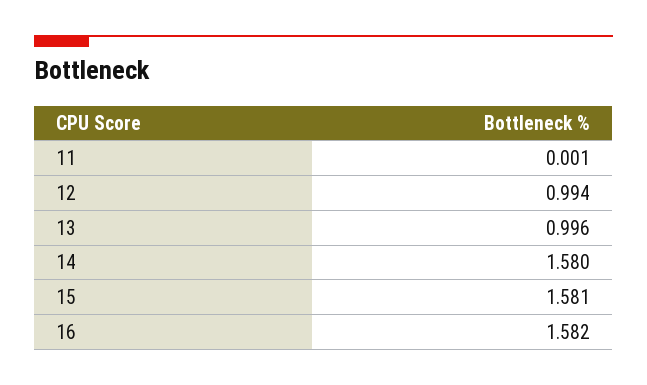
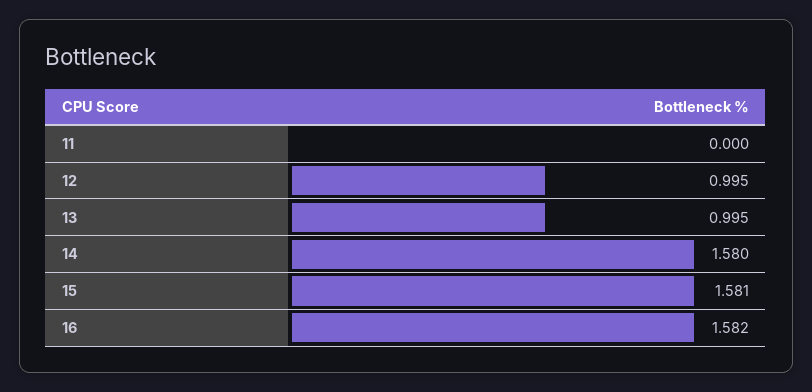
  {
-   "11": 0.001,
+   "11": 0,
-   "12": 0.994,
+   "12": 0.995,
-   "13": 0.996,
+   "13": 0.995,
    "14": 1.58,
    "15": 1.581,
    "16": 1.582
  }

